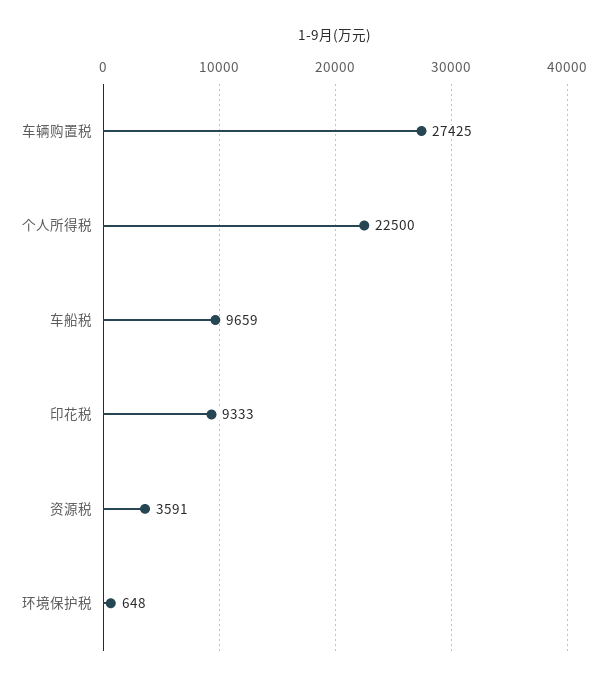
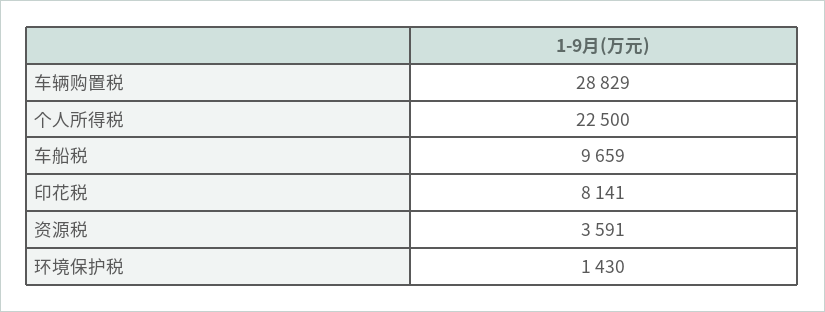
  {
-   "车辆购置税": 27425,
+   "车辆购置税": 28829,
    "个人所得税": 22500,
    "车船税": 9659,
-   "印花税": 9333,
+   "印花税": 8141,
    "资源税": 3591,
-   "环境保护税": 648
+   "环境保护税": 1430
  }

